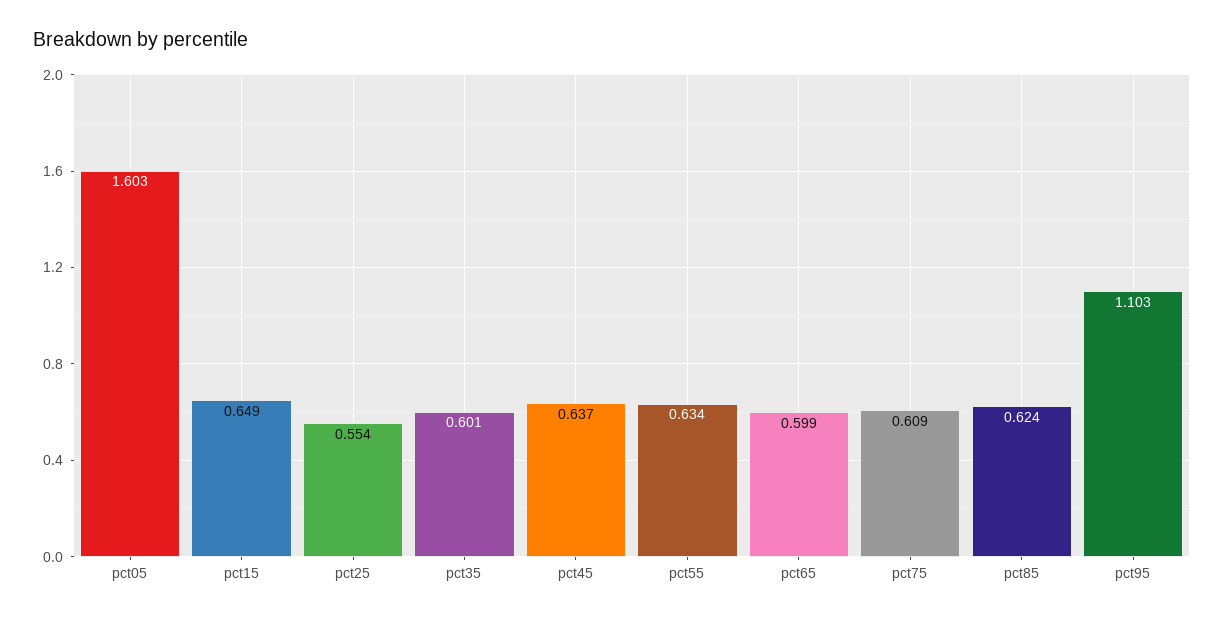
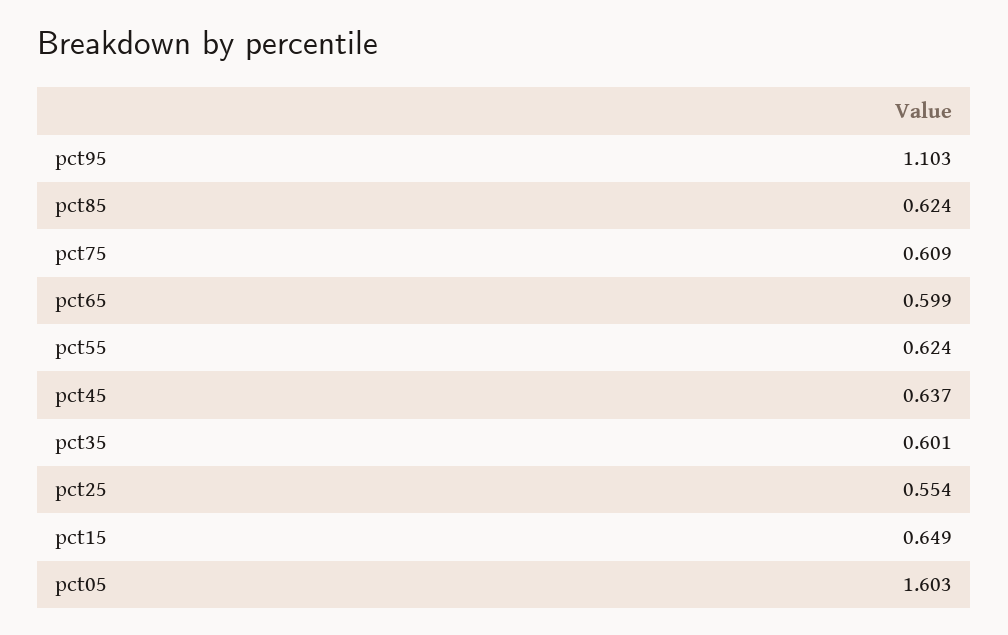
  {
    "pct05": 1.603,
    "pct15": 0.649,
    "pct25": 0.554,
    "pct35": 0.601,
    "pct45": 0.637,
-   "pct55": 0.634,
+   "pct55": 0.624,
    "pct65": 0.599,
    "pct75": 0.609,
    "pct85": 0.624,
    "pct95": 1.103
  }

